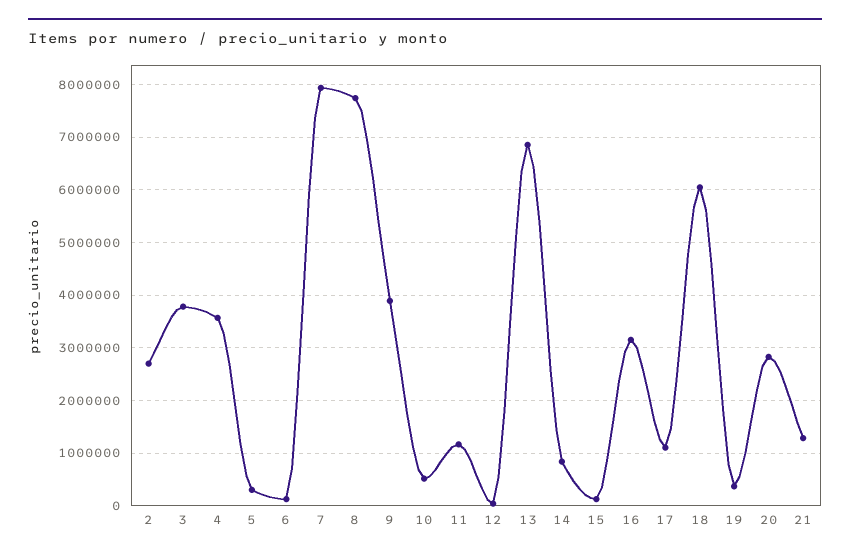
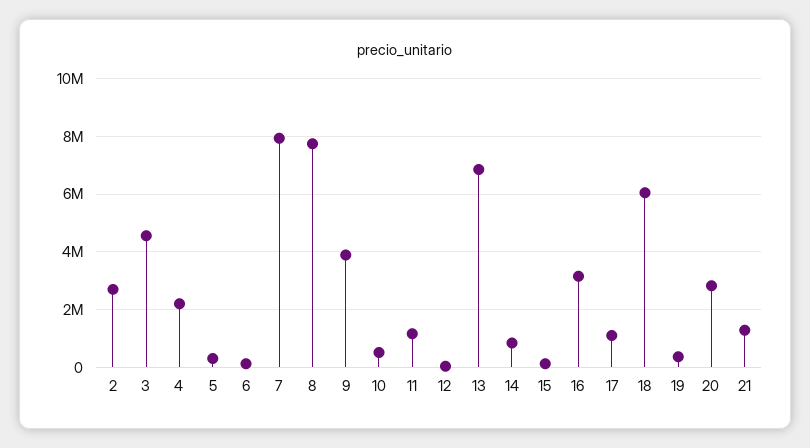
  {
    "2": 2800000,
-   "3": 3800000,
+   "3": 4500000,
-   "4": 3600000,
+   "4": 2250000,
    "5": 400000,
    "6": 200000,
    "7": 8000000,
    "8": 7800000,
    "9": 3800000,
    "10": 600000,
    "11": 1200000,
    "12": 0,
    "13": 6800000,
    "14": 800000,
    "15": 200000,
    "16": 3200000,
    "17": 1200000,
    "18": 6000000,
    "19": 400000,
    "20": 2800000,
    "21": 1200000
  }

